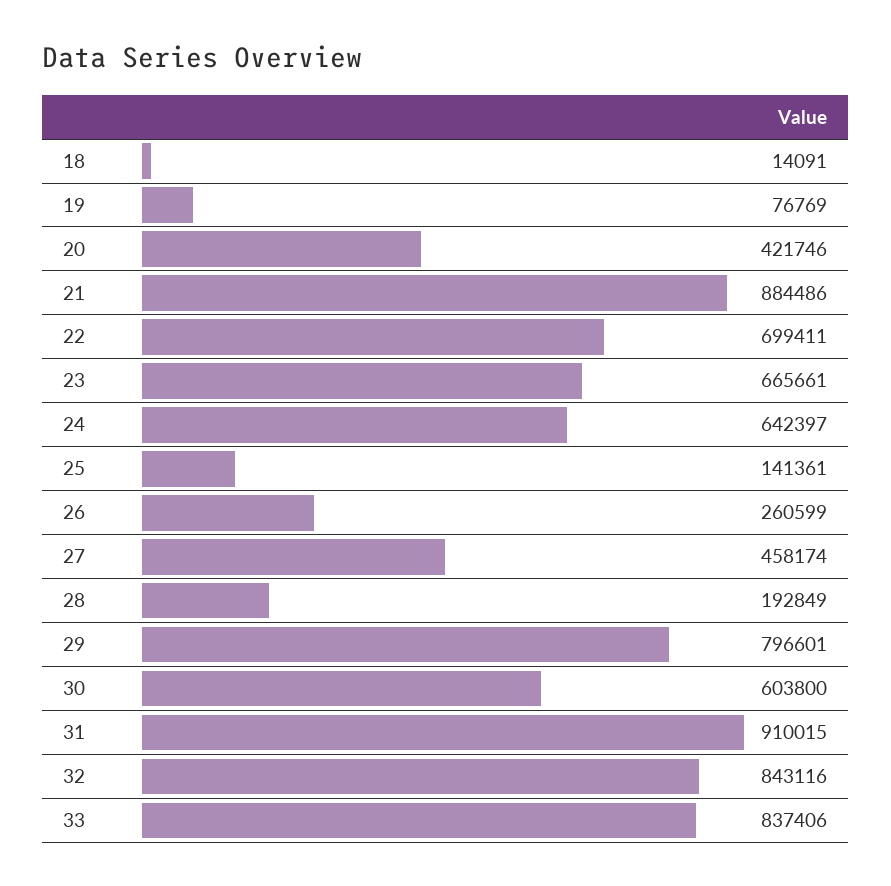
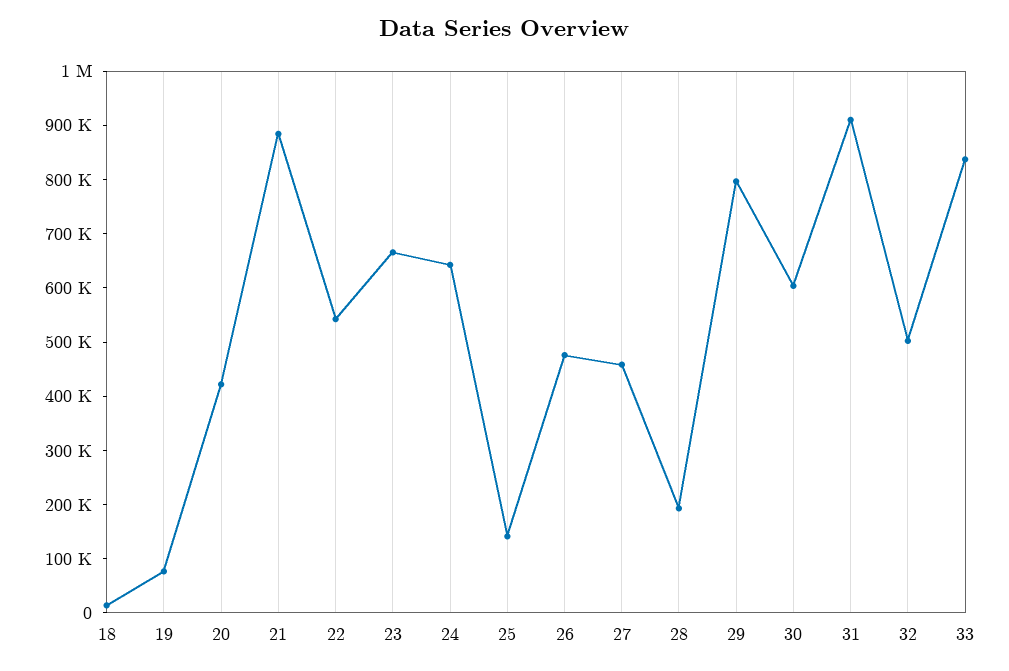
  {
    "18": 14091,
    "19": 76769,
    "20": 421746,
    "21": 884486,
-   "22": 699411,
+   "22": 540000,
    "23": 665661,
    "24": 642397,
    "25": 141361,
-   "26": 260599,
+   "26": 480000,
    "27": 458174,
    "28": 192849,
    "29": 796601,
    "30": 603800,
    "31": 910015,
-   "32": 843116,
+   "32": 500000,
    "33": 837406
  }

